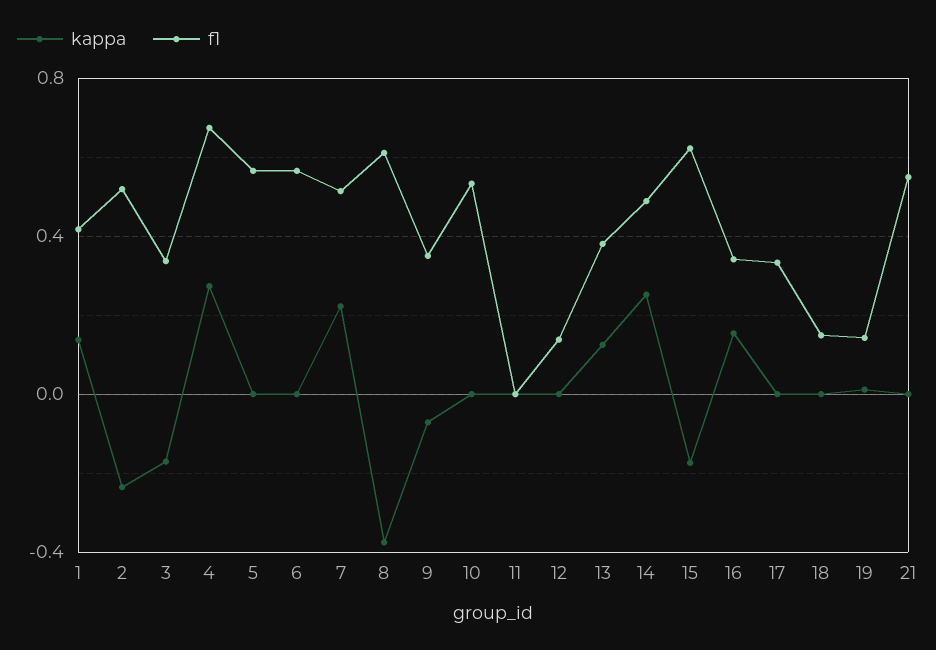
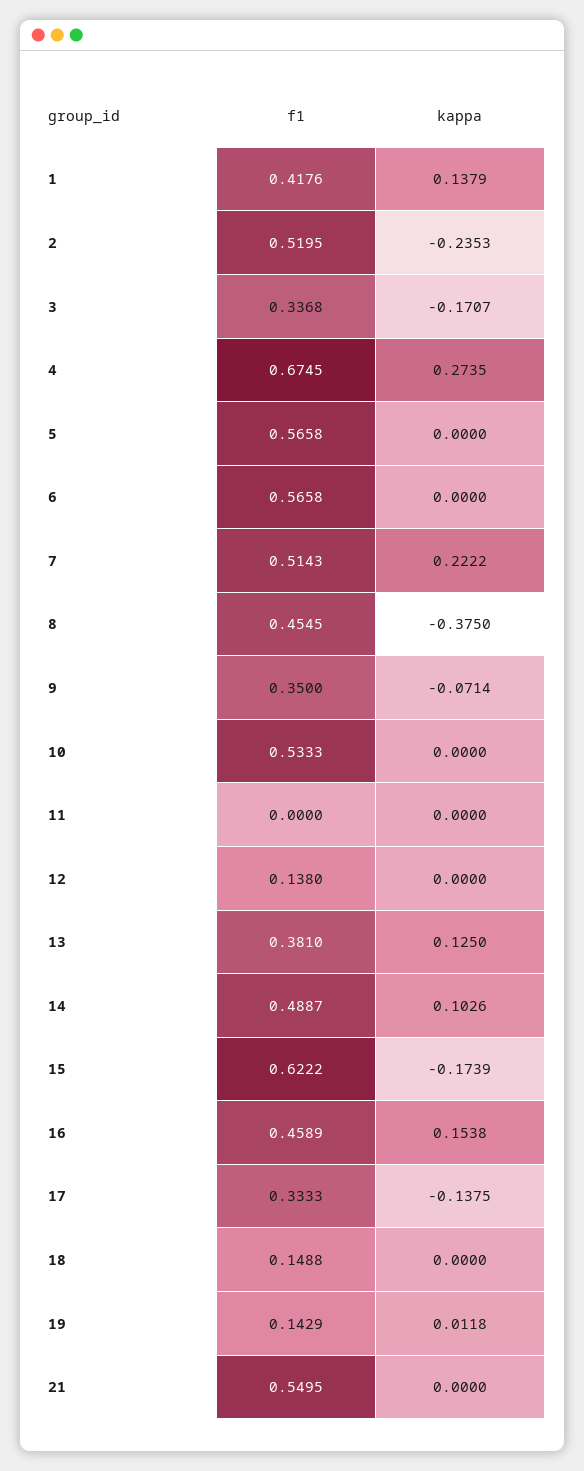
  {
    "kappa": {
      "1": 0.1379,
      "2": -0.2353,
      "3": -0.1707,
      "4": 0.2735,
      "5": 0,
      "6": 0,
      "7": 0.2222,
      "8": -0.375,
      "9": -0.0714,
      "10": 0,
      "11": 0,
      "12": 0,
      "13": 0.125,
-     "14": 0.25,
+     "14": 0.1026,
      "15": -0.1739,
      "16": 0.1538,
-     "17": 0,
+     "17": -0.1375,
      "18": 0,
      "19": 0.0118,
      "21": 0
    },
    "f1": {
      "1": 0.4176,
      "2": 0.5195,
      "3": 0.3368,
      "4": 0.6745,
      "5": 0.5658,
      "6": 0.5658,
      "7": 0.5143,
-     "8": 0.6,
+     "8": 0.4545,
      "9": 0.35,
      "10": 0.5333,
      "11": 0,
      "12": 0.138,
      "13": 0.381,
      "14": 0.4887,
      "15": 0.6222,
-     "16": 0.35,
+     "16": 0.4589,
      "17": 0.3333,
      "18": 0.1488,
      "19": 0.1429,
      "21": 0.5495
    }
  }

